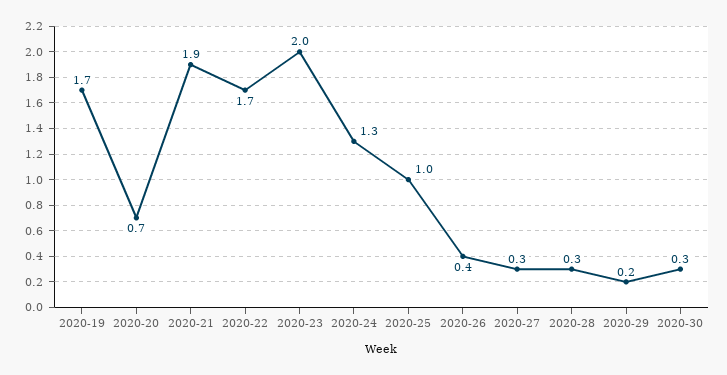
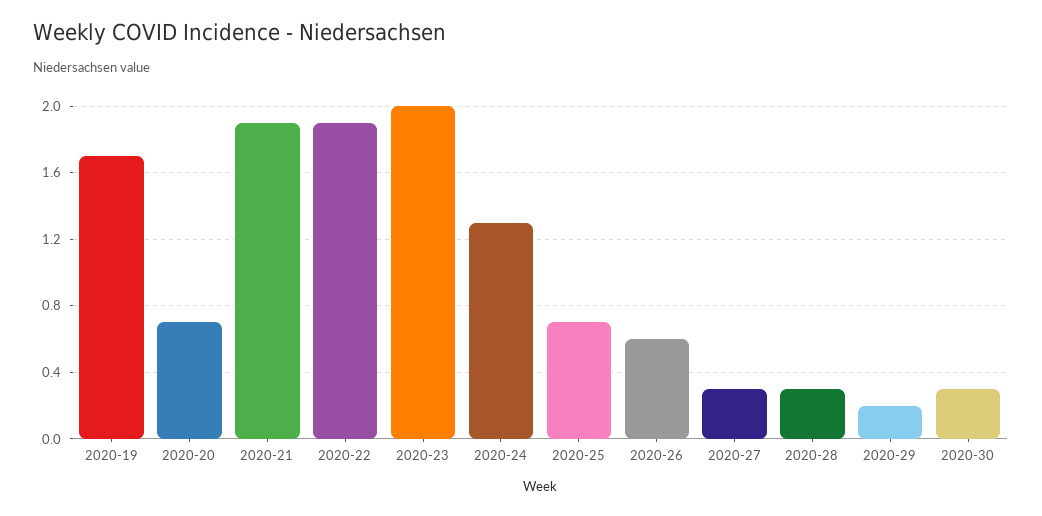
  {
    "2020-19": 1.7,
    "2020-20": 0.7,
    "2020-21": 1.9,
-   "2020-22": 1.7,
+   "2020-22": 1.9,
    "2020-23": 2,
    "2020-24": 1.3,
-   "2020-25": 1,
+   "2020-25": 0.7,
-   "2020-26": 0.4,
+   "2020-26": 0.6,
    "2020-27": 0.3,
    "2020-28": 0.3,
    "2020-29": 0.2,
    "2020-30": 0.3
  }

